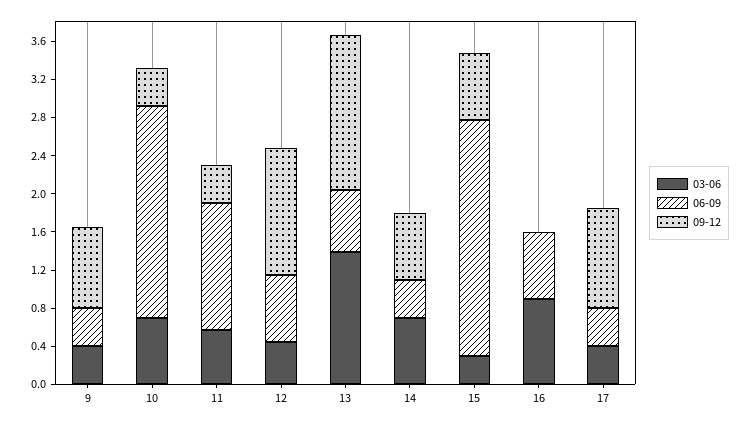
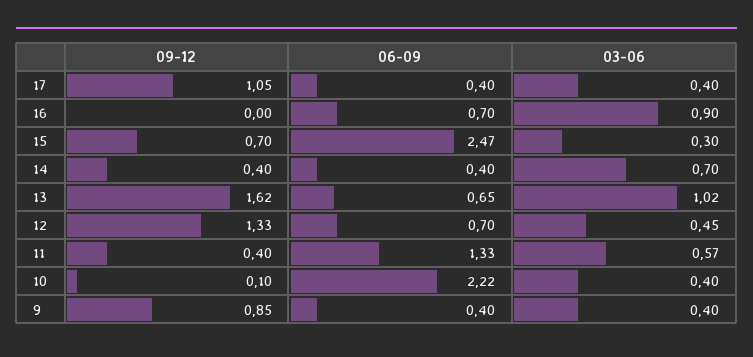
  {
    "03-06": {
      "9": 0.4,
-     "10": 0.7,
+     "10": 0.4,
      "11": 0.57,
      "12": 0.45,
-     "13": 1.4,
+     "13": 1.02,
      "14": 0.7,
      "15": 0.3,
      "16": 0.9,
      "17": 0.4
    },
    "06-09": {
      "9": 0.4,
      "10": 2.22,
      "11": 1.33,
      "12": 0.7,
      "13": 0.65,
      "14": 0.4,
      "15": 2.47,
      "16": 0.7,
      "17": 0.4
    },
    "09-12": {
      "9": 0.85,
-     "10": 0.4,
+     "10": 0.1,
      "11": 0.4,
      "12": 1.33,
      "13": 1.62,
-     "14": 0.7,
+     "14": 0.4,
      "15": 0.7,
      "16": 0,
      "17": 1.05
    }
  }

